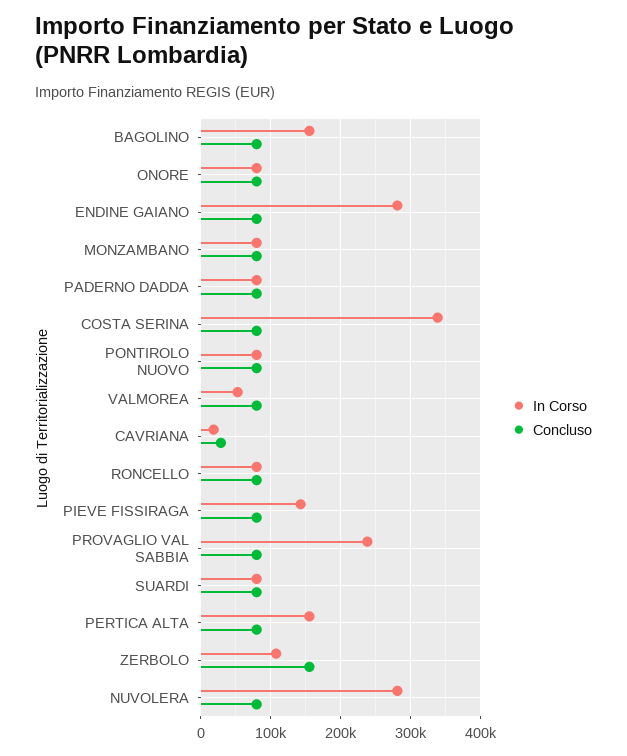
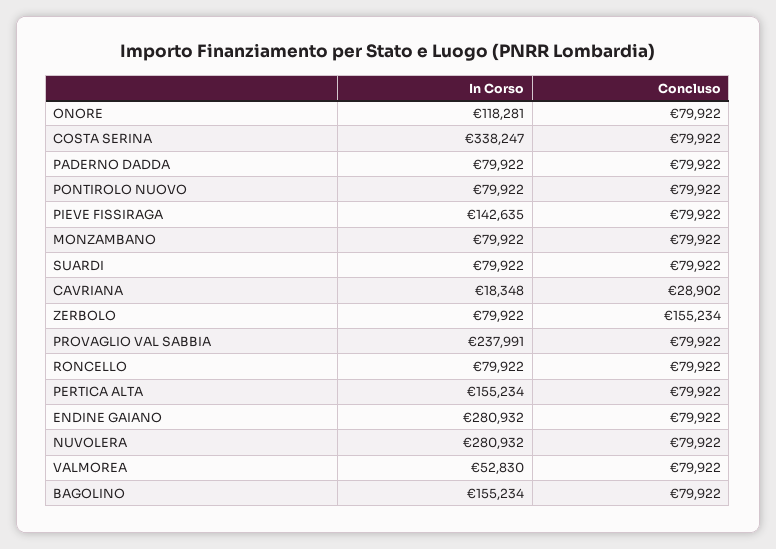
  {
    "In Corso": {
      "BAGOLINO": 155234,
-     "ONORE": 80000,
+     "ONORE": 118281,
      "ENDINE GAIANO": 280932,
      "MONZAMBANO": 79922,
      "PADERNO DADDA": 79922,
      "COSTA SERINA": 338247,
      "PONTIROLO NUOVO": 79922,
      "VALMOREA": 52830,
      "CAVRIANA": 18348,
      "RONCELLO": 79922,
      "PIEVE FISSIRAGA": 142635,
      "PROVAGLIO VAL SABBIA": 237991,
      "SUARDI": 79922,
      "PERTICA ALTA": 155234,
-     "ZERBOLO": 110000,
+     "ZERBOLO": 79922,
      "NUVOLERA": 280932
    },
    "Concluso": {
      "BAGOLINO": 79922,
      "ONORE": 79922,
      "ENDINE GAIANO": 79922,
      "MONZAMBANO": 79922,
      "PADERNO DADDA": 79922,
      "COSTA SERINA": 79922,
      "PONTIROLO NUOVO": 79922,
      "VALMOREA": 79922,
      "CAVRIANA": 28902,
      "RONCELLO": 79922,
      "PIEVE FISSIRAGA": 79922,
      "PROVAGLIO VAL SABBIA": 79922,
      "SUARDI": 79922,
      "PERTICA ALTA": 79922,
      "ZERBOLO": 155234,
      "NUVOLERA": 79922
    }
  }

